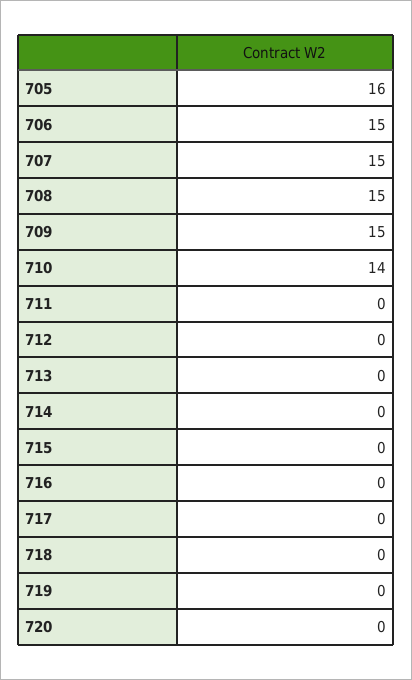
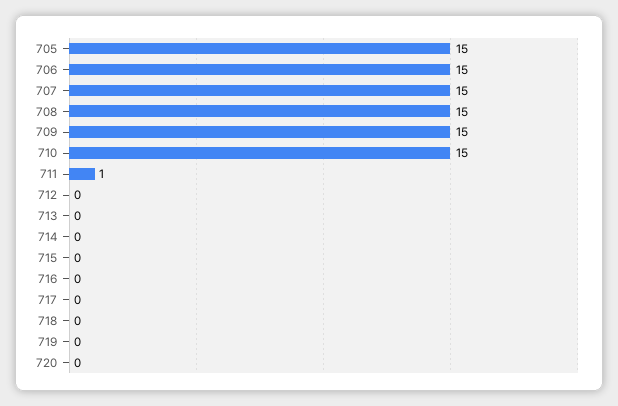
  {
-   "705": 16,
+   "705": 15,
    "706": 15,
    "707": 15,
    "708": 15,
    "709": 15,
-   "710": 14,
+   "710": 15,
-   "711": 0,
+   "711": 1,
    "712": 0,
    "713": 0,
    "714": 0,
    "715": 0,
    "716": 0,
    "717": 0,
    "718": 0,
    "719": 0,
    "720": 0
  }

